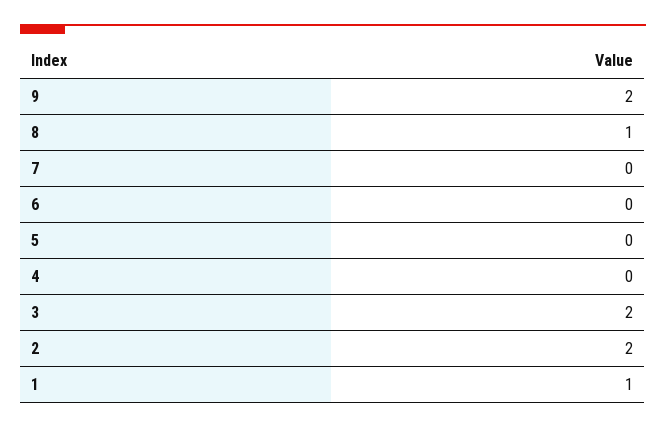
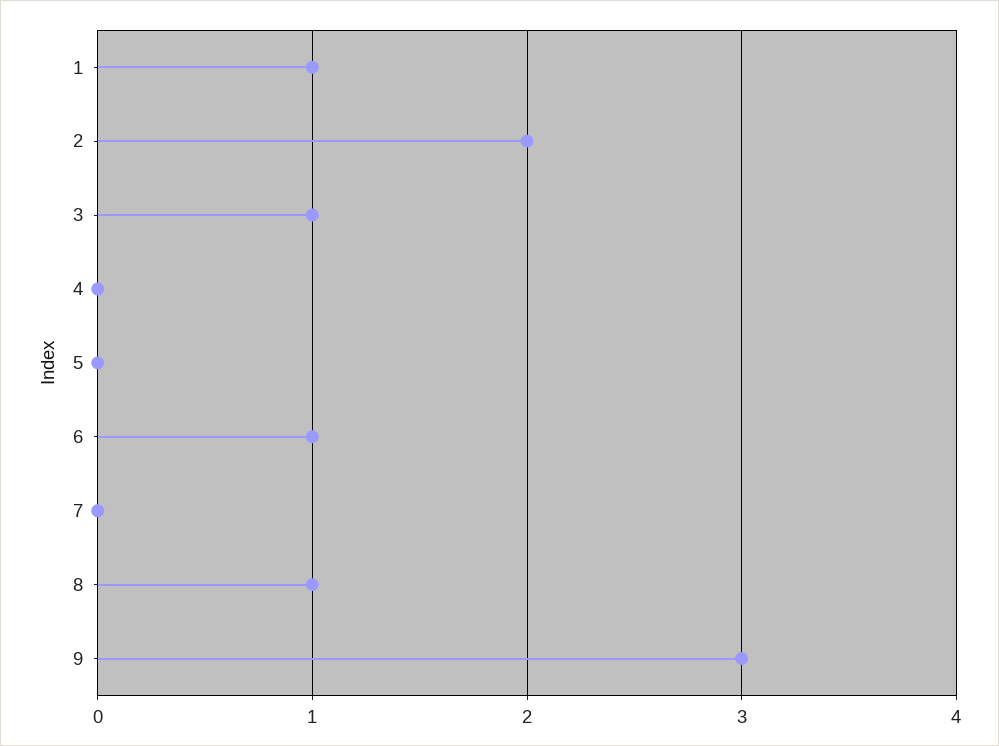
  {
-   "9": 2,
+   "9": 3,
    "8": 1,
    "7": 0,
-   "6": 0,
+   "6": 1,
    "5": 0,
    "4": 0,
-   "3": 2,
+   "3": 1,
    "2": 2,
    "1": 1
  }

